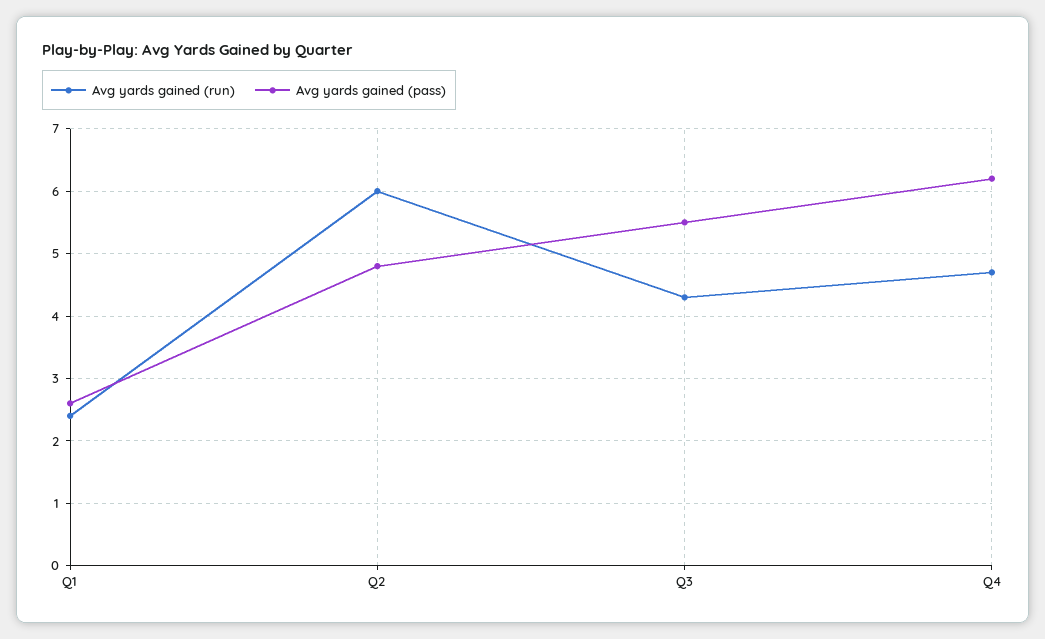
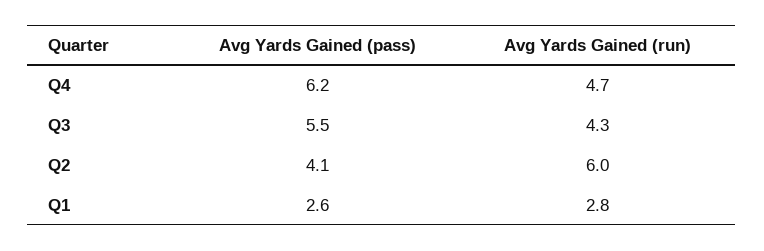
  {
    "Avg yards gained (run)": {
-     "Q1": 2.4,
+     "Q1": 2.8,
      "Q2": 6,
      "Q3": 4.3,
      "Q4": 4.7
    },
    "Avg yards gained (pass)": {
      "Q1": 2.6,
-     "Q2": 4.8,
+     "Q2": 4.1,
      "Q3": 5.5,
      "Q4": 6.2
    }
  }

